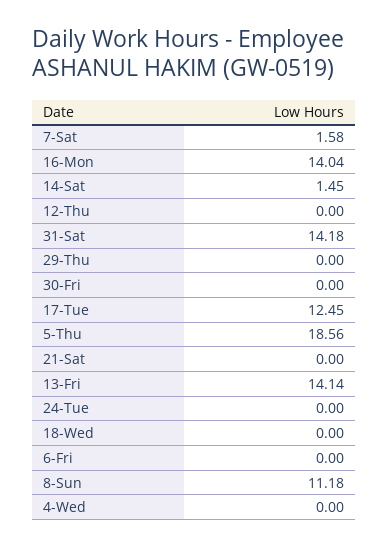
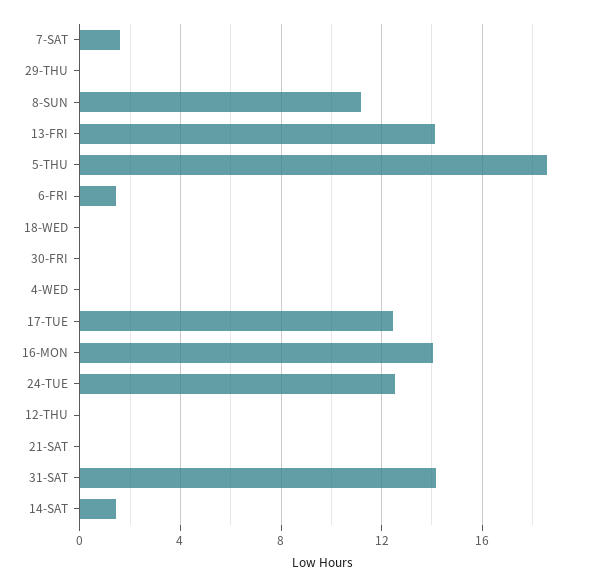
  {
    "7-Sat": 1.58,
    "16-Mon": 14.04,
    "14-Sat": 1.45,
    "12-Thu": 0,
    "31-Sat": 14.18,
    "29-Thu": 0,
    "30-Fri": 0,
    "17-Tue": 12.45,
    "5-Thu": 18.56,
    "21-Sat": 0,
    "13-Fri": 14.14,
-   "24-Tue": 0,
+   "24-Tue": 12.5,
    "18-Wed": 0,
-   "6-Fri": 0,
+   "6-Fri": 1.5,
    "8-Sun": 11.18,
    "4-Wed": 0
  }

